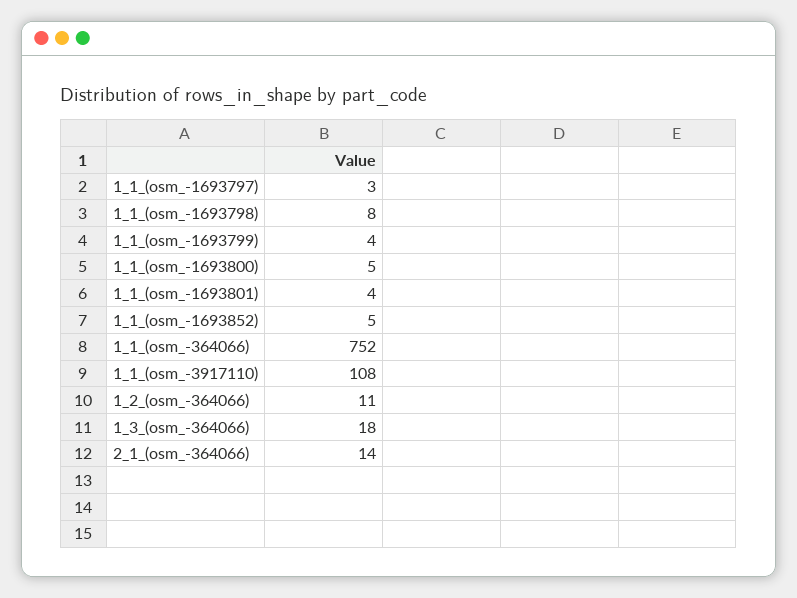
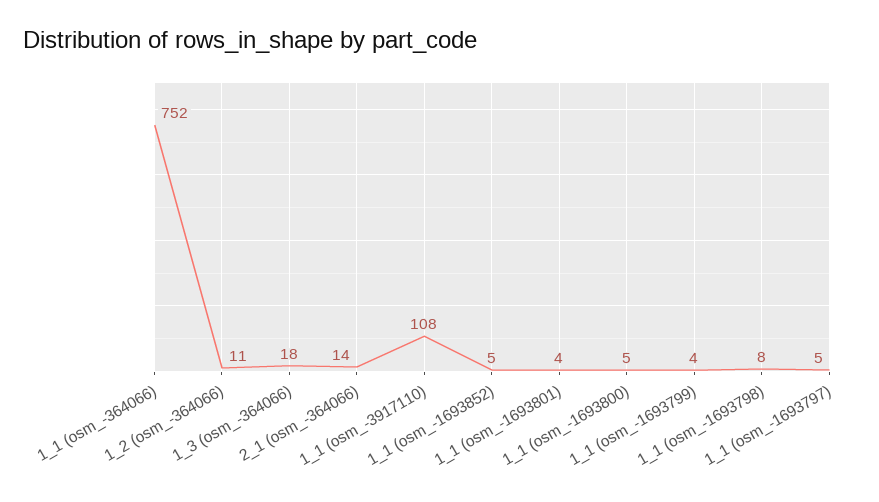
  {
-   "1_1_(osm_-1693797)": 3,
+   "1_1_(osm_-1693797)": 5,
    "1_1_(osm_-1693798)": 8,
    "1_1_(osm_-1693799)": 4,
    "1_1_(osm_-1693800)": 5,
    "1_1_(osm_-1693801)": 4,
    "1_1_(osm_-1693852)": 5,
    "1_1_(osm_-364066)": 752,
    "1_1_(osm_-3917110)": 108,
    "1_2_(osm_-364066)": 11,
    "1_3_(osm_-364066)": 18,
    "2_1_(osm_-364066)": 14
  }

